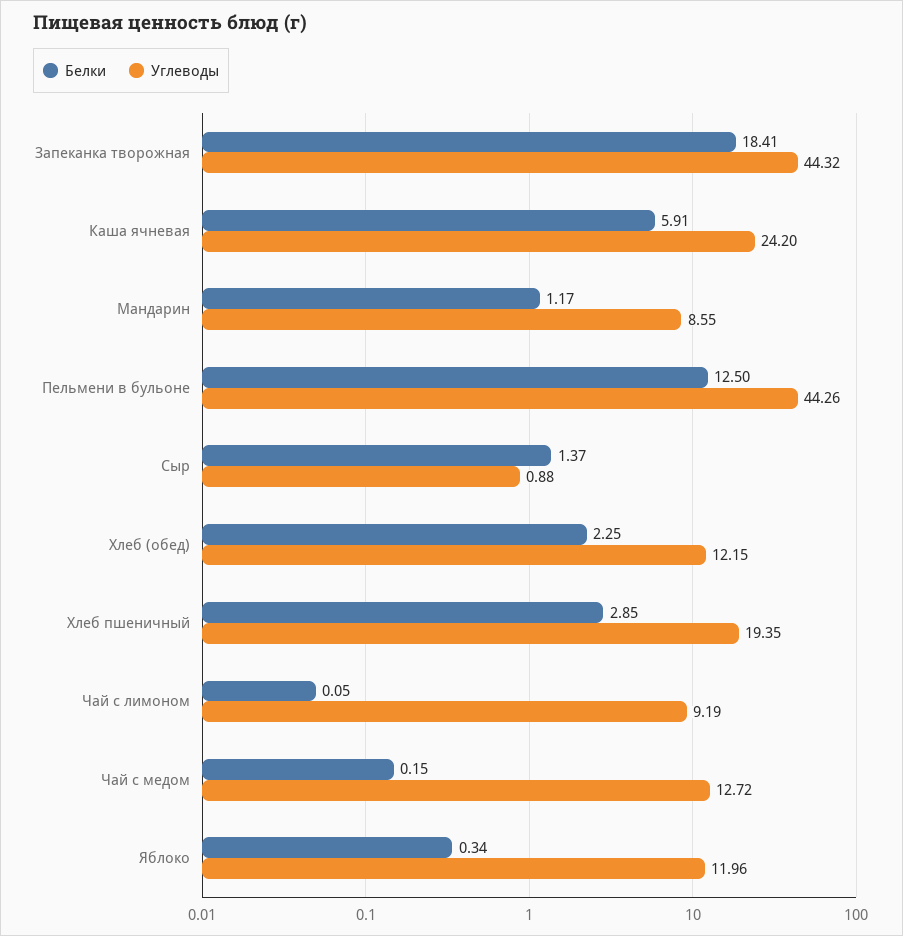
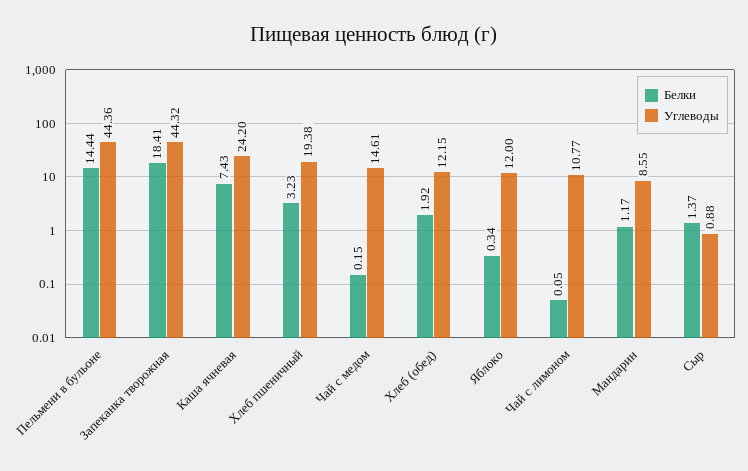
  {
    "Белки": {
      "Запеканка творожная": 18.41,
-     "Каша ячневая": 5.91,
+     "Каша ячневая": 7.43,
      "Мандарин": 1.17,
-     "Пельмени в бульоне": 12.5,
+     "Пельмени в бульоне": 14.44,
      "Сыр": 1.37,
-     "Хлеб (обед)": 2.25,
+     "Хлеб (обед)": 1.92,
-     "Хлеб пшеничный": 2.85,
+     "Хлеб пшеничный": 3.23,
      "Чай с лимоном": 0.05,
      "Чай с медом": 0.15,
      "Яблоко": 0.34
    },
    "Углеводы": {
      "Запеканка творожная": 44.32,
      "Каша ячневая": 24.2,
      "Мандарин": 8.55,
-     "Пельмени в бульоне": 44.26,
+     "Пельмени в бульоне": 44.36,
      "Сыр": 0.88,
      "Хлеб (обед)": 12.15,
-     "Хлеб пшеничный": 19.35,
+     "Хлеб пшеничный": 19.38,
-     "Чай с лимоном": 9.19,
+     "Чай с лимоном": 10.77,
-     "Чай с медом": 12.72,
+     "Чай с медом": 14.61,
-     "Яблоко": 11.96
+     "Яблоко": 12
    }
  }

